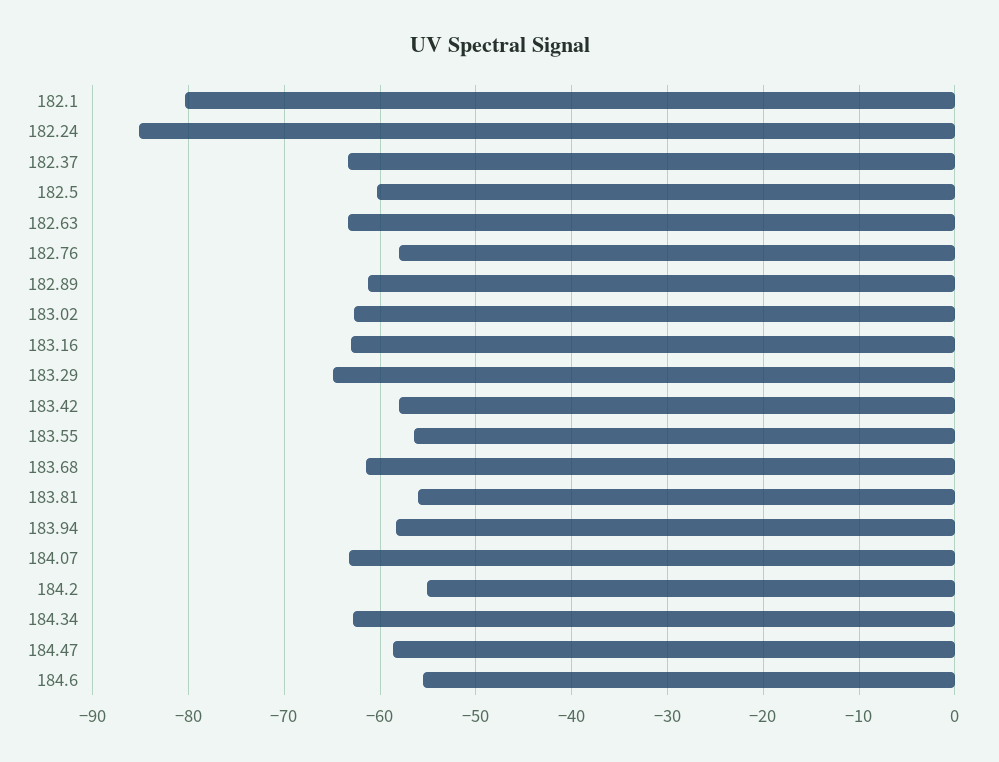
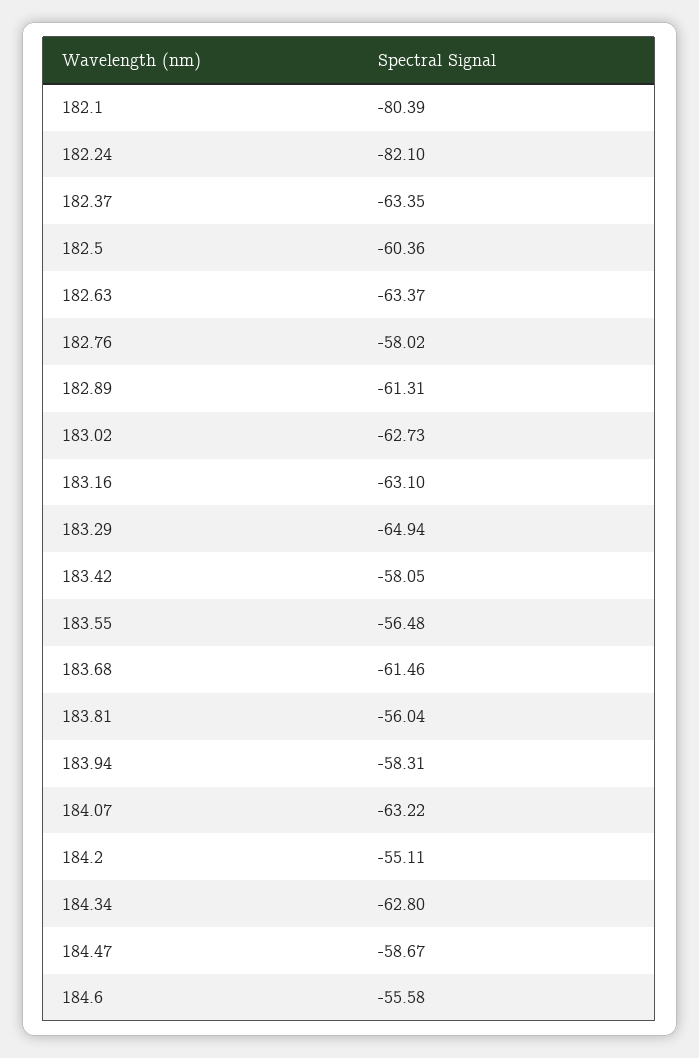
  {
    "182.1": -80.39,
-   "182.24": -85,
+   "182.24": -82.1,
    "182.37": -63.35,
    "182.5": -60.36,
    "182.63": -63.37,
    "182.76": -58.02,
    "182.89": -61.31,
    "183.02": -62.73,
    "183.16": -63.1,
    "183.29": -64.94,
    "183.42": -58.05,
    "183.55": -56.48,
    "183.68": -61.46,
    "183.81": -56.04,
    "183.94": -58.31,
    "184.07": -63.22,
    "184.2": -55.11,
    "184.34": -62.8,
    "184.47": -58.67,
    "184.6": -55.58
  }

